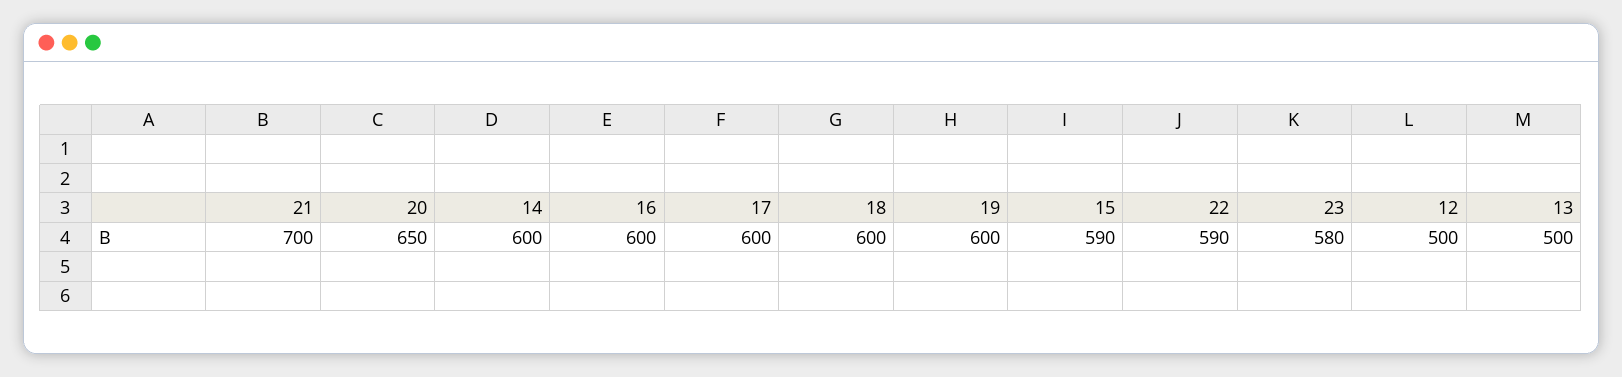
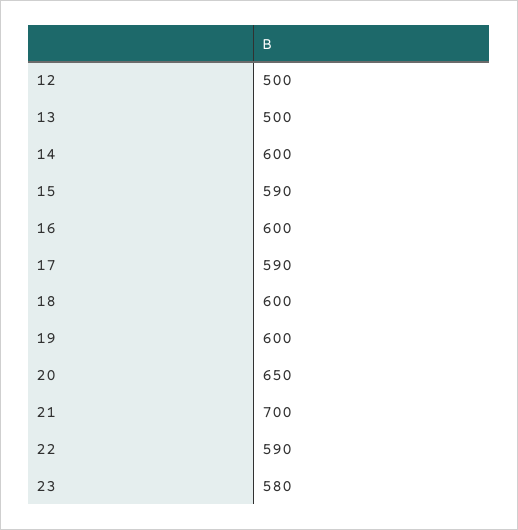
  {
    "21": 700,
    "20": 650,
    "14": 600,
    "16": 600,
-   "17": 600,
+   "17": 590,
    "18": 600,
    "19": 600,
    "15": 590,
    "22": 590,
    "23": 580,
    "12": 500,
    "13": 500
  }

